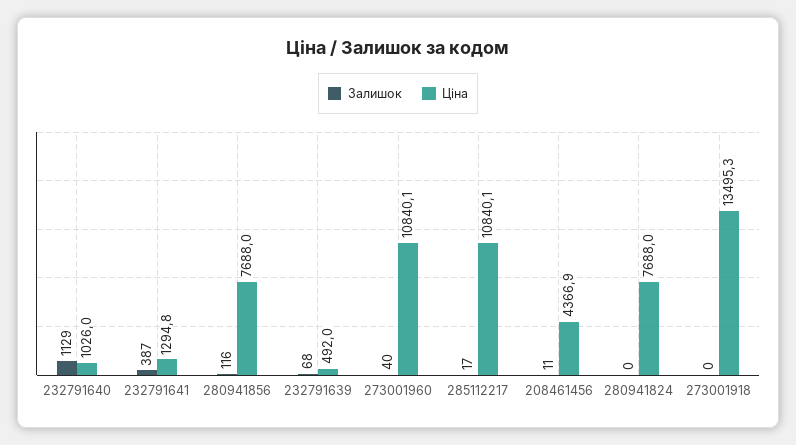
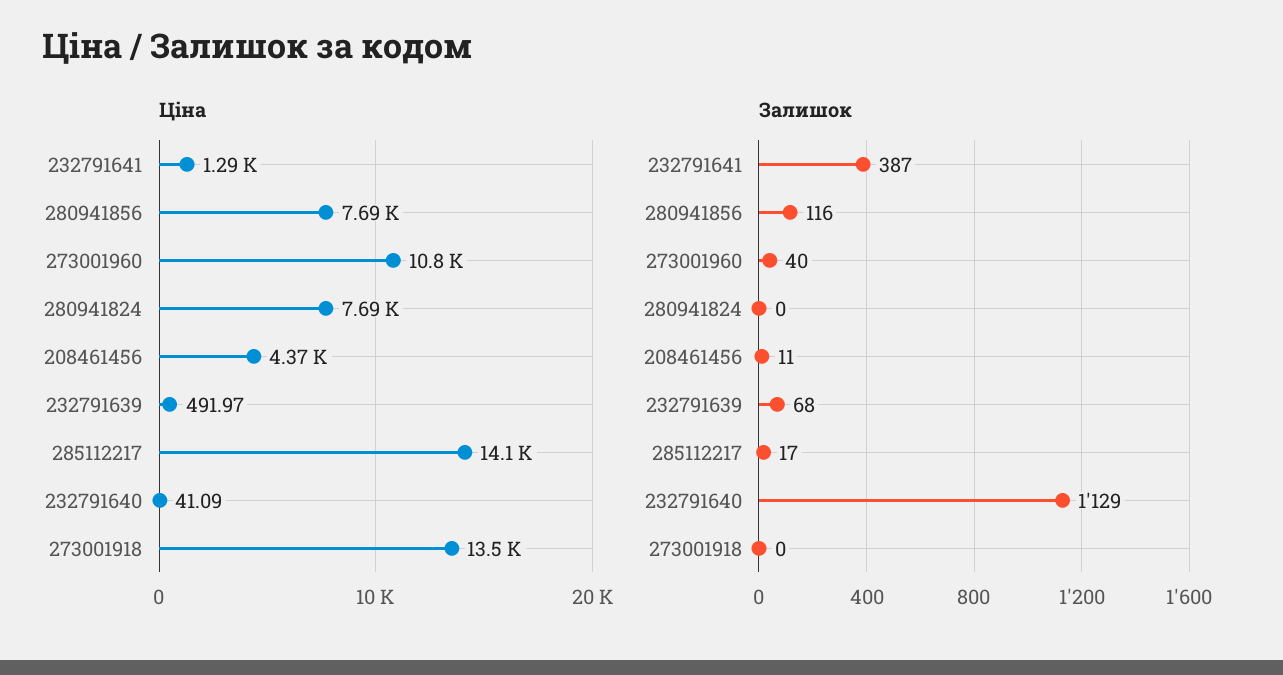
  {
    "Залишок": {
      "232791640": 1129,
      "232791641": 387,
      "280941856": 116,
      "232791639": 68,
      "273001960": 40,
      "285112217": 17,
      "208461456": 11,
      "280941824": 0,
      "273001918": 0
    },
    "Ціна": {
-     "232791640": 1026,
+     "232791640": 41.09,
      "232791641": 1294.8,
      "280941856": 7688,
      "232791639": 491.97,
      "273001960": 10840.1,
-     "285112217": 10840.1,
+     "285112217": 14100,
      "208461456": 4366.9,
      "280941824": 7688,
      "273001918": 13495.3
    }
  }

